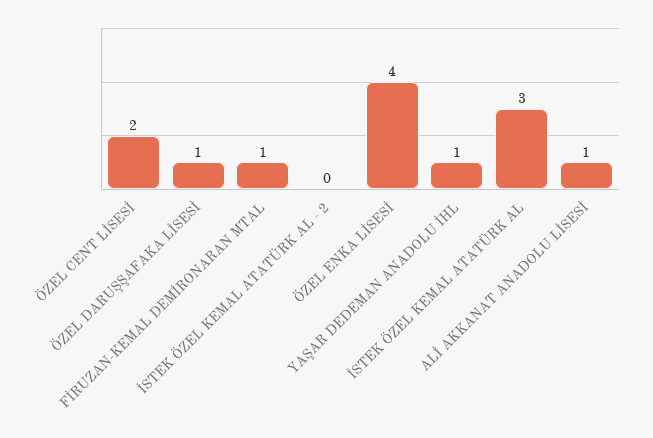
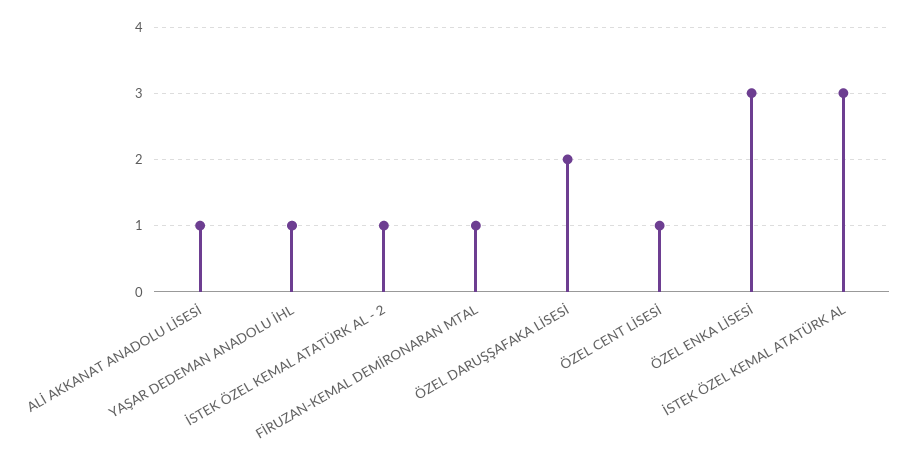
  {
-   "ÖZEL CENT LİSESİ": 2,
+   "ÖZEL CENT LİSESİ": 1,
-   "ÖZEL DARUŞŞAFAKA LİSESİ": 1,
+   "ÖZEL DARUŞŞAFAKA LİSESİ": 2,
    "FİRUZAN-KEMAL DEMİRONARAN MTAL": 1,
-   "İSTEK ÖZEL KEMAL ATATÜRK AL - 2": 0,
+   "İSTEK ÖZEL KEMAL ATATÜRK AL - 2": 1,
-   "ÖZEL ENKA LİSESİ": 4,
+   "ÖZEL ENKA LİSESİ": 3,
    "YAŞAR DEDEMAN ANADOLU İHL": 1,
    "İSTEK ÖZEL KEMAL ATATÜRK AL": 3,
    "ALİ AKKANAT ANADOLU LİSESİ": 1
  }

